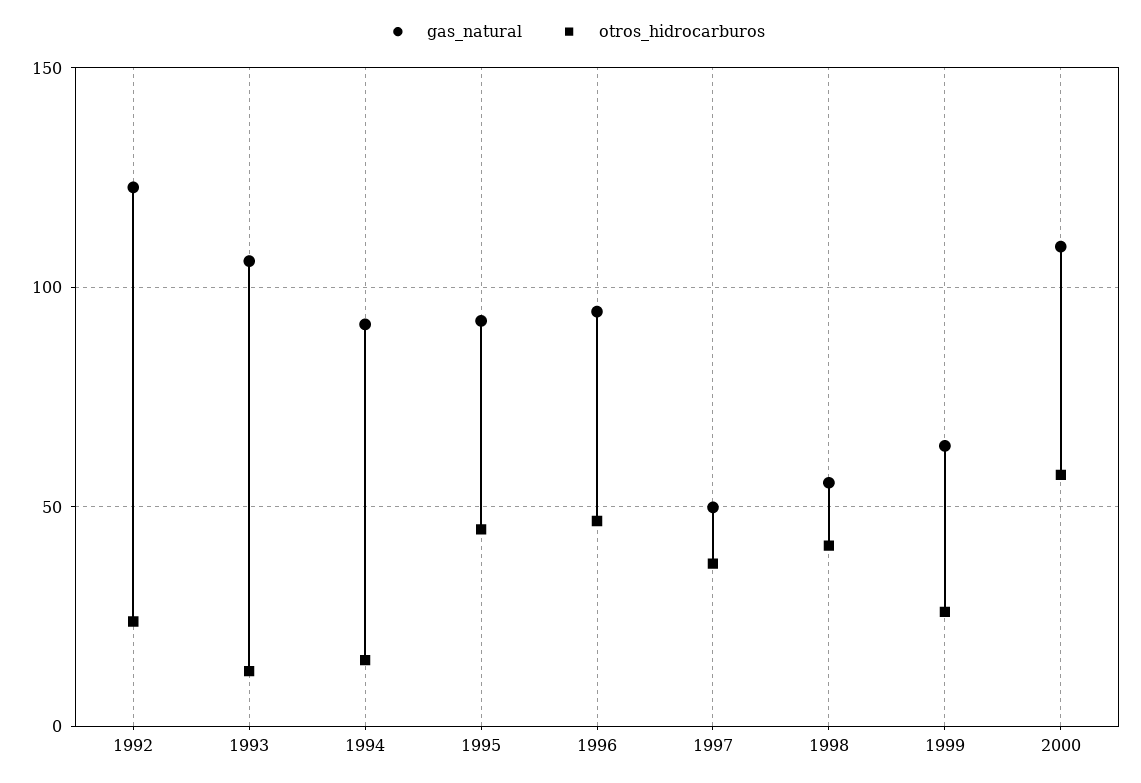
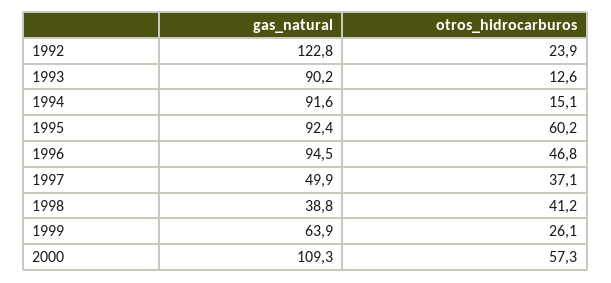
  {
    "gas_natural": {
      "1992": 122.8,
-     "1993": 105,
+     "1993": 90.2,
      "1994": 91.6,
      "1995": 92.4,
      "1996": 94.5,
      "1997": 49.9,
-     "1998": 55,
+     "1998": 38.8,
      "1999": 63.9,
      "2000": 109.3
    },
    "otros_hidrocarburos": {
      "1992": 23.9,
      "1993": 12.6,
      "1994": 15.1,
-     "1995": 45,
+     "1995": 60.2,
      "1996": 46.8,
      "1997": 37.1,
      "1998": 41.2,
      "1999": 26.1,
      "2000": 57.3
    }
  }

